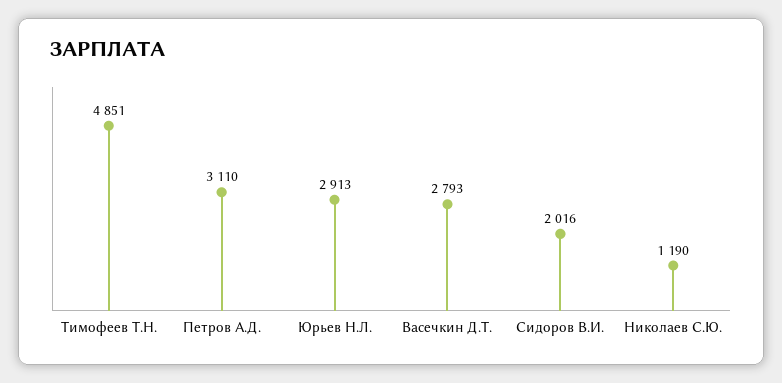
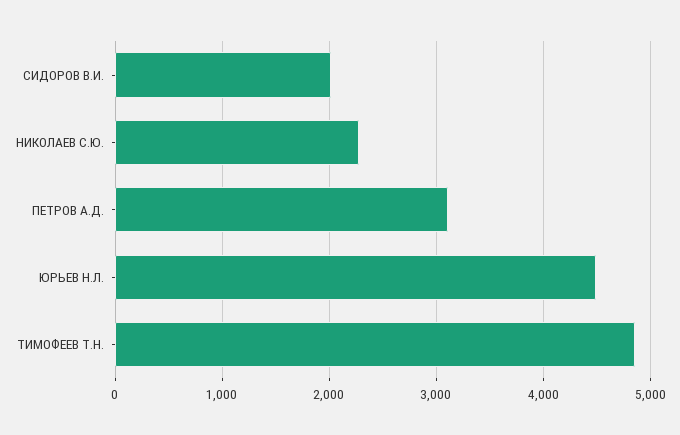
  {
    "Тимофеев Т.Н.": 4851,
    "Петров А.Д.": 3110,
-   "Юрьев Н.Л.": 2913,
+   "Юрьев Н.Л.": 4500,
-   "Васечкин Д.Т.": 2793,
    "Сидоров В.И.": 2016,
-   "Николаев С.Ю.": 1190
+   "Николаев С.Ю.": 2300
  }

